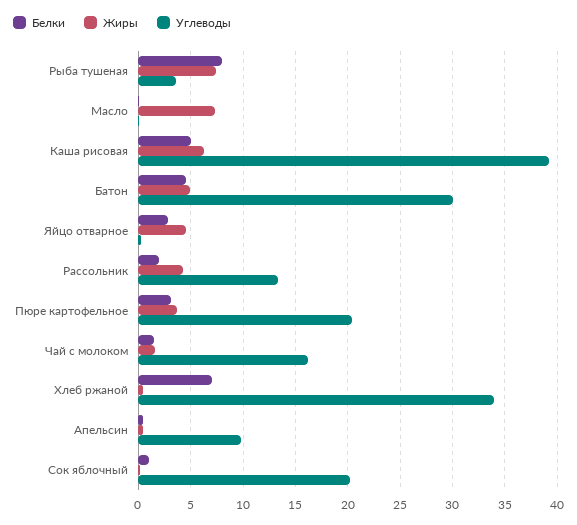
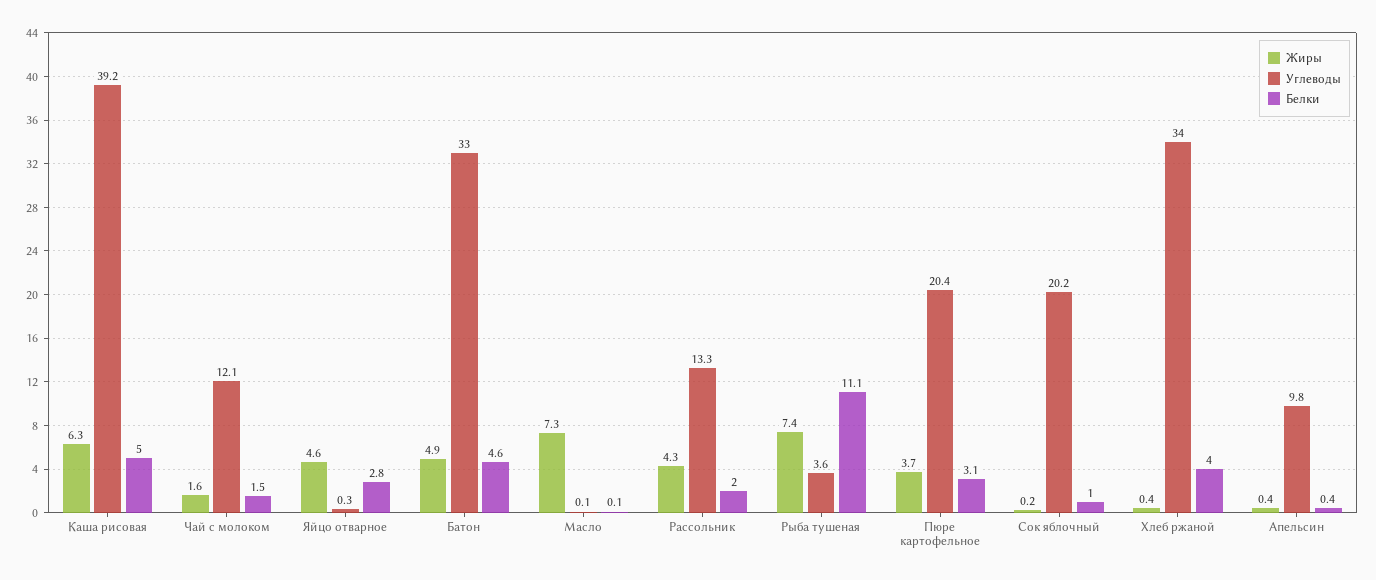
  {
    "Белки": {
-     "Рыба тушеная": 8,
+     "Рыба тушеная": 11.1,
      "Масло": 0.1,
      "Каша рисовая": 5,
      "Батон": 4.6,
      "Яйцо отварное": 2.8,
      "Рассольник": 2,
      "Пюре картофельное": 3.1,
      "Чай с молоком": 1.5,
-     "Хлеб ржаной": 7,
+     "Хлеб ржаной": 4,
      "Апельсин": 0.4,
      "Сок яблочный": 1
    },
    "Жиры": {
      "Рыба тушеная": 7.4,
      "Масло": 7.3,
      "Каша рисовая": 6.3,
      "Батон": 4.9,
      "Яйцо отварное": 4.6,
      "Рассольник": 4.3,
      "Пюре картофельное": 3.7,
      "Чай с молоком": 1.6,
      "Хлеб ржаной": 0.4,
      "Апельсин": 0.4,
      "Сок яблочный": 0.2
    },
    "Углеводы": {
      "Рыба тушеная": 3.6,
      "Масло": 0.1,
      "Каша рисовая": 39.2,
-     "Батон": 30,
+     "Батон": 33,
      "Яйцо отварное": 0.3,
      "Рассольник": 13.3,
      "Пюре картофельное": 20.4,
-     "Чай с молоком": 16,
+     "Чай с молоком": 12.1,
      "Хлеб ржаной": 34,
      "Апельсин": 9.8,
      "Сок яблочный": 20.2
    }
  }

